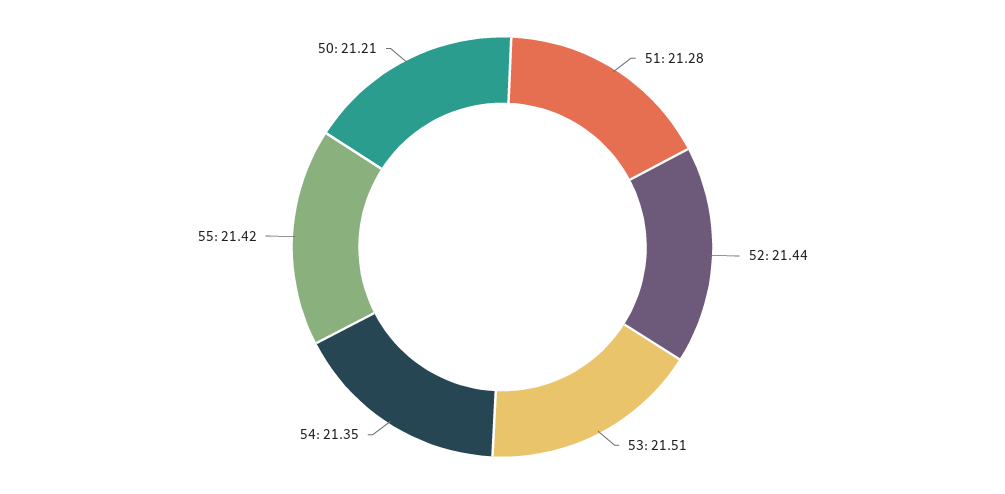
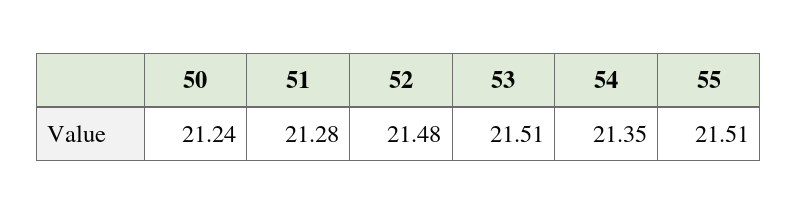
  {
    "51": 21.28,
-   "52": 21.44,
+   "52": 21.48,
    "53": 21.51,
    "54": 21.35,
-   "55": 21.42,
+   "55": 21.51,
-   "50": 21.21
+   "50": 21.24
  }

